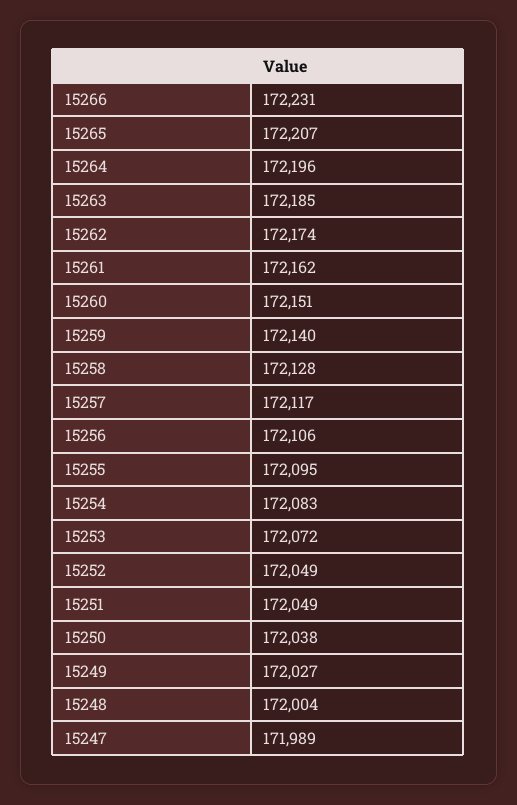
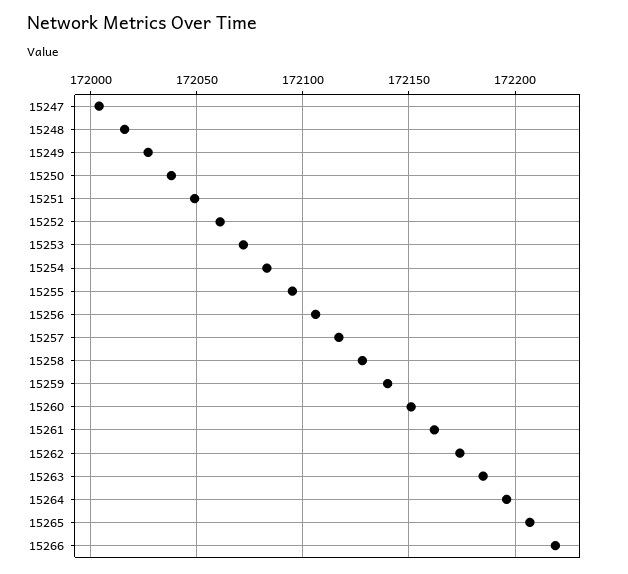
  {
-   "15266": 172231,
+   "15266": 172220,
    "15265": 172207,
    "15264": 172196,
    "15263": 172185,
    "15262": 172174,
    "15261": 172162,
    "15260": 172151,
    "15259": 172140,
    "15258": 172128,
    "15257": 172117,
    "15256": 172106,
    "15255": 172095,
    "15254": 172083,
    "15253": 172072,
-   "15252": 172049,
+   "15252": 172060,
    "15251": 172049,
    "15250": 172038,
    "15249": 172027,
-   "15248": 172004,
+   "15248": 172015,
-   "15247": 171989
+   "15247": 172005
  }

